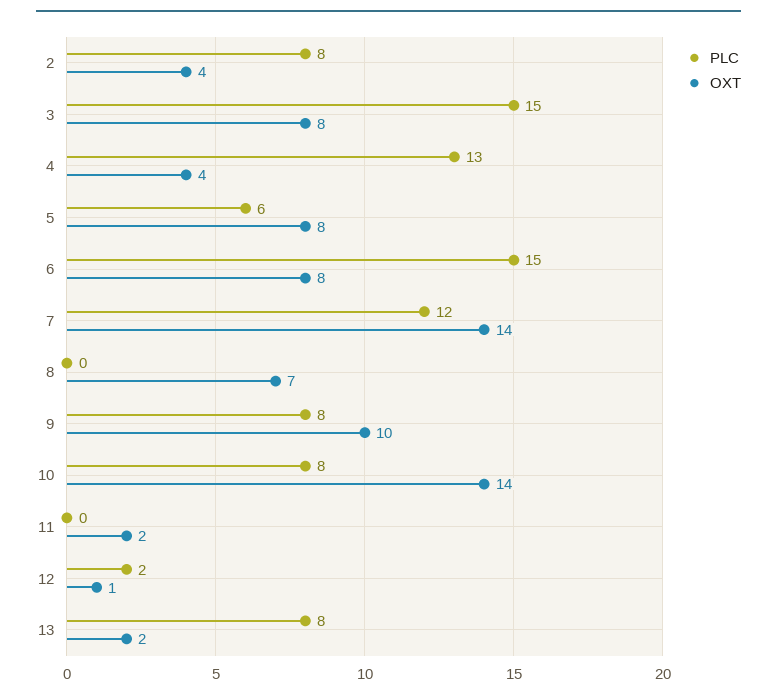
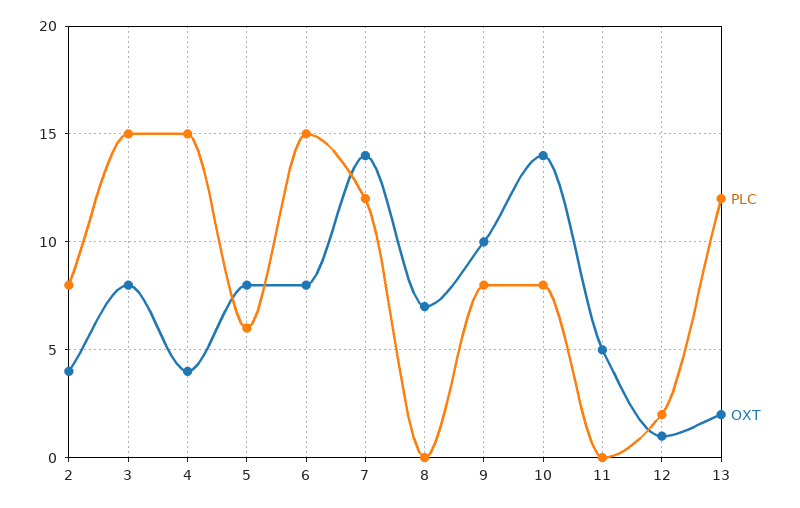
  {
    "PLC": {
      "2": 8,
      "3": 15,
-     "4": 13,
+     "4": 15,
      "5": 6,
      "6": 15,
      "7": 12,
      "8": 0,
      "9": 8,
      "10": 8,
      "11": 0,
      "12": 2,
-     "13": 8
+     "13": 12
    },
    "OXT": {
      "2": 4,
      "3": 8,
      "4": 4,
      "5": 8,
      "6": 8,
      "7": 14,
      "8": 7,
      "9": 10,
      "10": 14,
-     "11": 2,
+     "11": 5,
      "12": 1,
      "13": 2
    }
  }

